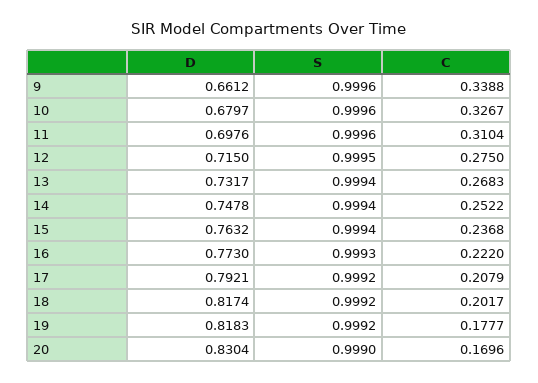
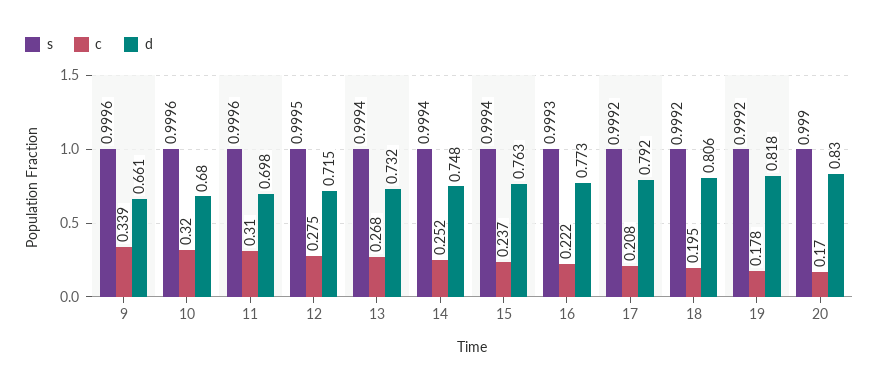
  {
    "D": {
      "9": 0.6612,
      "10": 0.6797,
      "11": 0.6976,
      "12": 0.715,
      "13": 0.7317,
      "14": 0.7478,
      "15": 0.7632,
      "16": 0.773,
      "17": 0.7921,
-     "18": 0.8174,
+     "18": 0.806,
      "19": 0.8183,
      "20": 0.8304
    },
    "S": {
      "9": 0.9996,
      "10": 0.9996,
      "11": 0.9996,
      "12": 0.9995,
      "13": 0.9994,
      "14": 0.9994,
      "15": 0.9994,
      "16": 0.9993,
      "17": 0.9992,
      "18": 0.9992,
      "19": 0.9992,
      "20": 0.999
    },
    "C": {
      "9": 0.3388,
-     "10": 0.3267,
+     "10": 0.32,
      "11": 0.3104,
      "12": 0.275,
      "13": 0.2683,
      "14": 0.2522,
      "15": 0.2368,
      "16": 0.222,
      "17": 0.2079,
-     "18": 0.2017,
+     "18": 0.195,
      "19": 0.1777,
      "20": 0.1696
    }
  }

